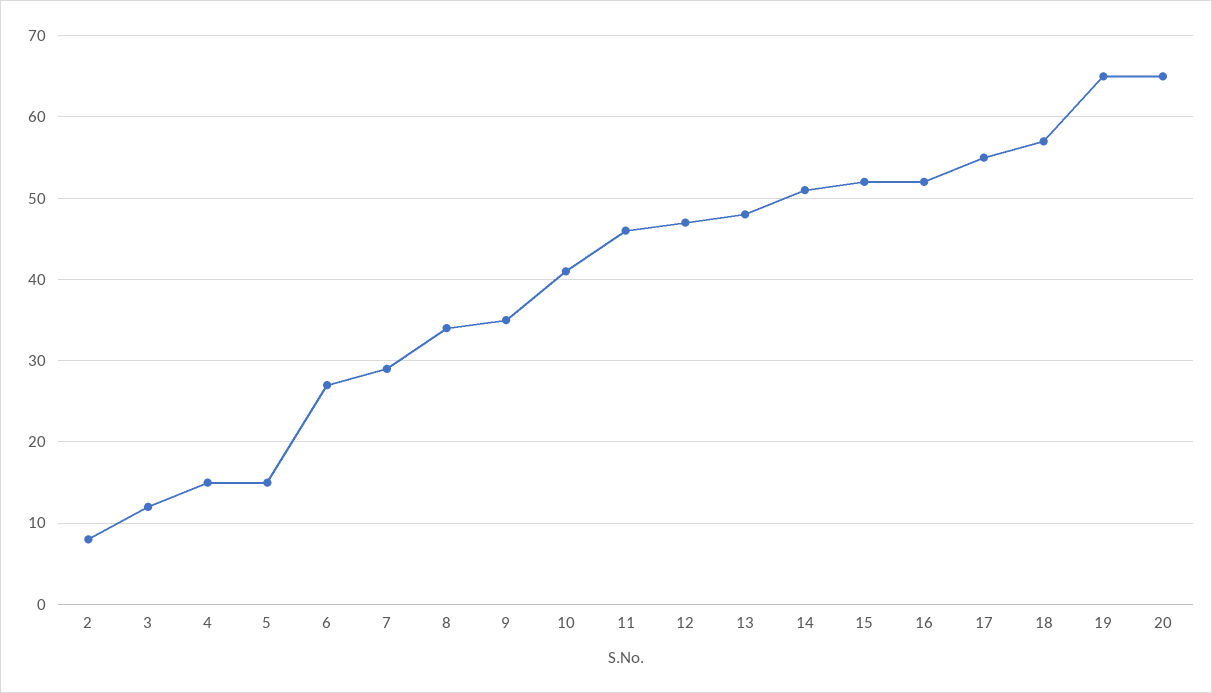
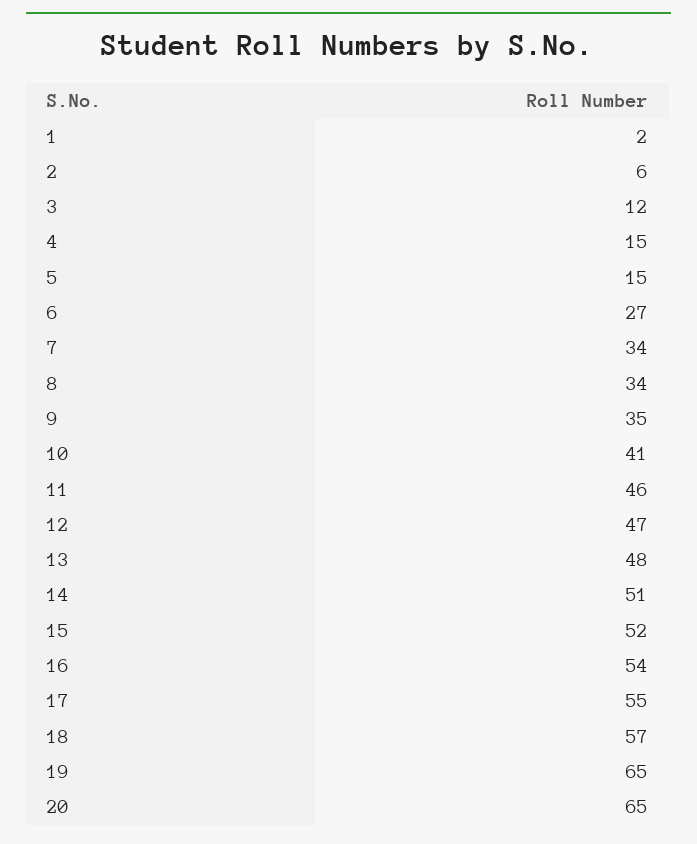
  {
-   "2": 8,
+   "2": 6,
    "3": 12,
    "4": 15,
    "5": 15,
    "6": 27,
-   "7": 29,
+   "7": 34,
    "8": 34,
    "9": 35,
    "10": 41,
    "11": 46,
    "12": 47,
    "13": 48,
    "14": 51,
    "15": 52,
-   "16": 52,
+   "16": 54,
    "17": 55,
    "18": 57,
    "19": 65,
-   "20": 65
+   "20": 65,
+   "1": 2
  }

